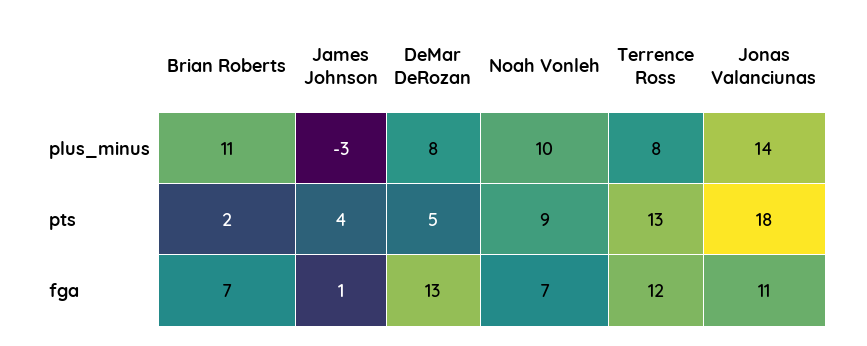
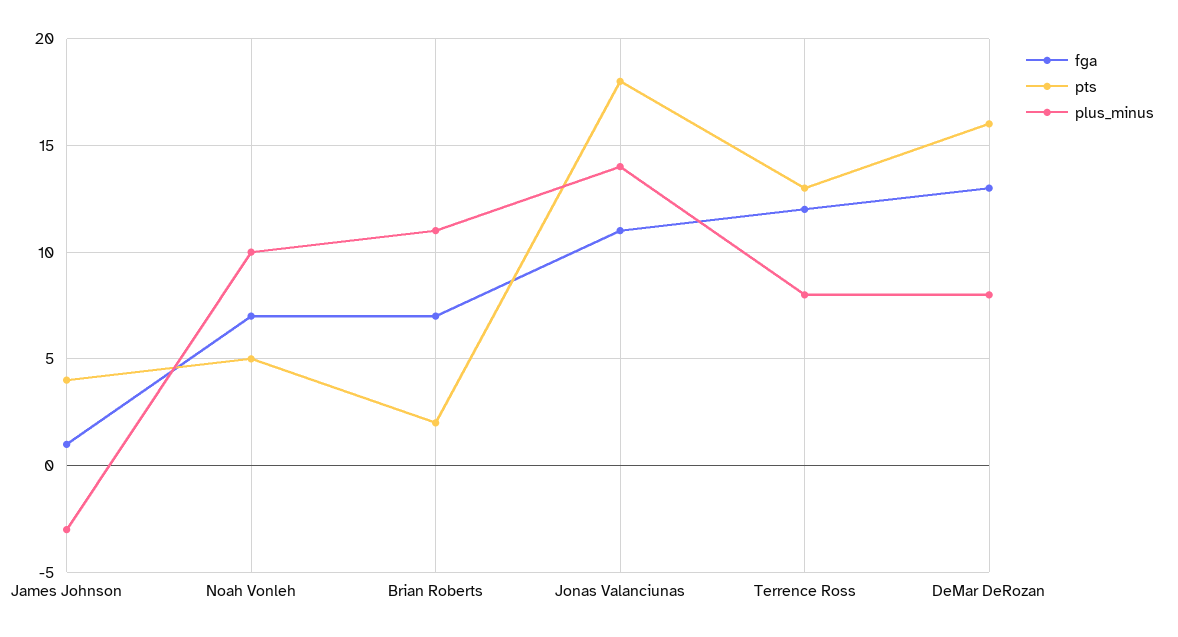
  {
    "plus_minus": {
      "Brian Roberts": 11,
      "James Johnson": -3,
      "DeMar DeRozan": 8,
      "Noah Vonleh": 10,
      "Terrence Ross": 8,
      "Jonas Valanciunas": 14
    },
    "pts": {
      "Brian Roberts": 2,
      "James Johnson": 4,
-     "DeMar DeRozan": 5,
+     "DeMar DeRozan": 16,
-     "Noah Vonleh": 9,
+     "Noah Vonleh": 5,
      "Terrence Ross": 13,
      "Jonas Valanciunas": 18
    },
    "fga": {
      "Brian Roberts": 7,
      "James Johnson": 1,
      "DeMar DeRozan": 13,
      "Noah Vonleh": 7,
      "Terrence Ross": 12,
      "Jonas Valanciunas": 11
    }
  }

